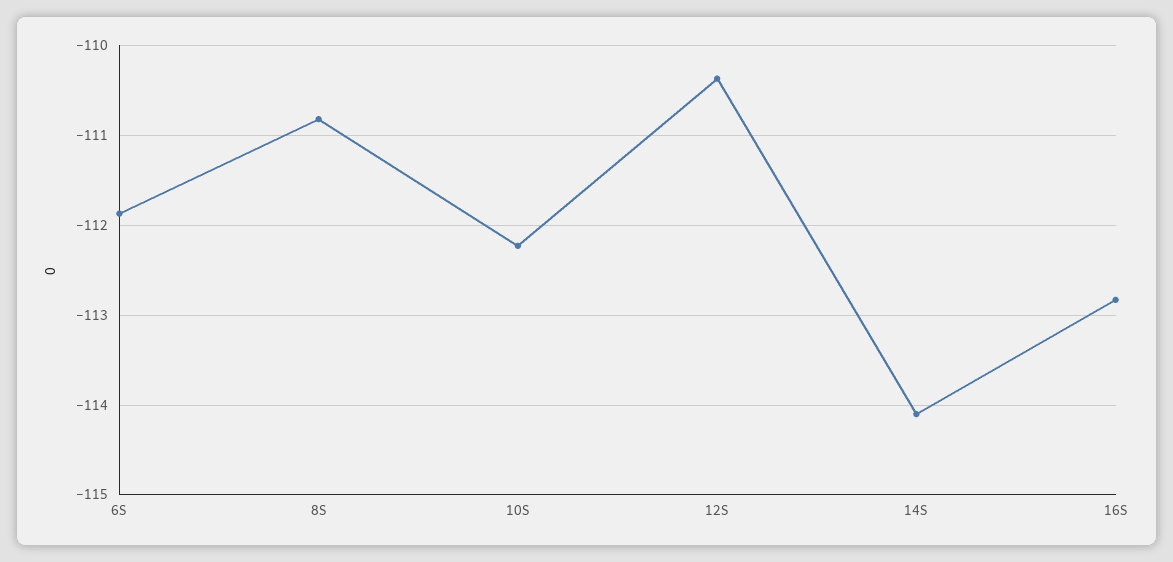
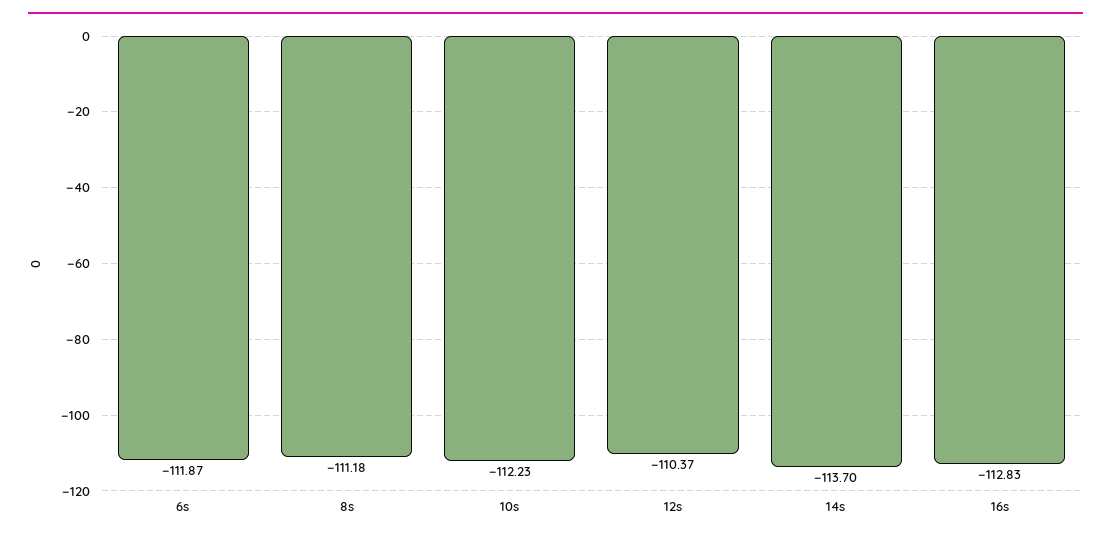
  {
    "6S": -111.87,
-   "8S": -110.8,
+   "8S": -111.18,
    "10S": -112.23,
    "12S": -110.37,
-   "14S": -114.1,
+   "14S": -113.7,
    "16S": -112.83
  }

